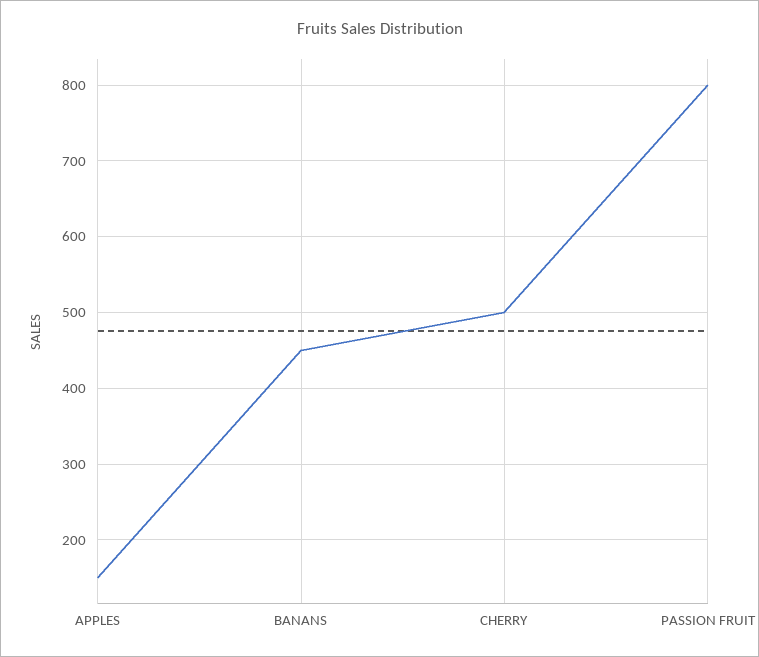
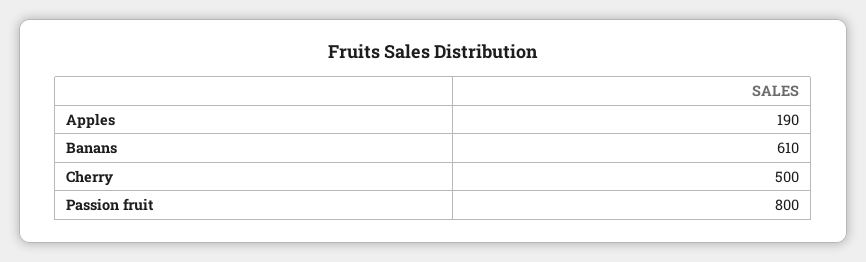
  {
-   "APPLES": 150,
+   "APPLES": 190,
-   "BANANS": 450,
+   "BANANS": 610,
    "CHERRY": 500,
    "PASSION FRUIT": 800
  }

